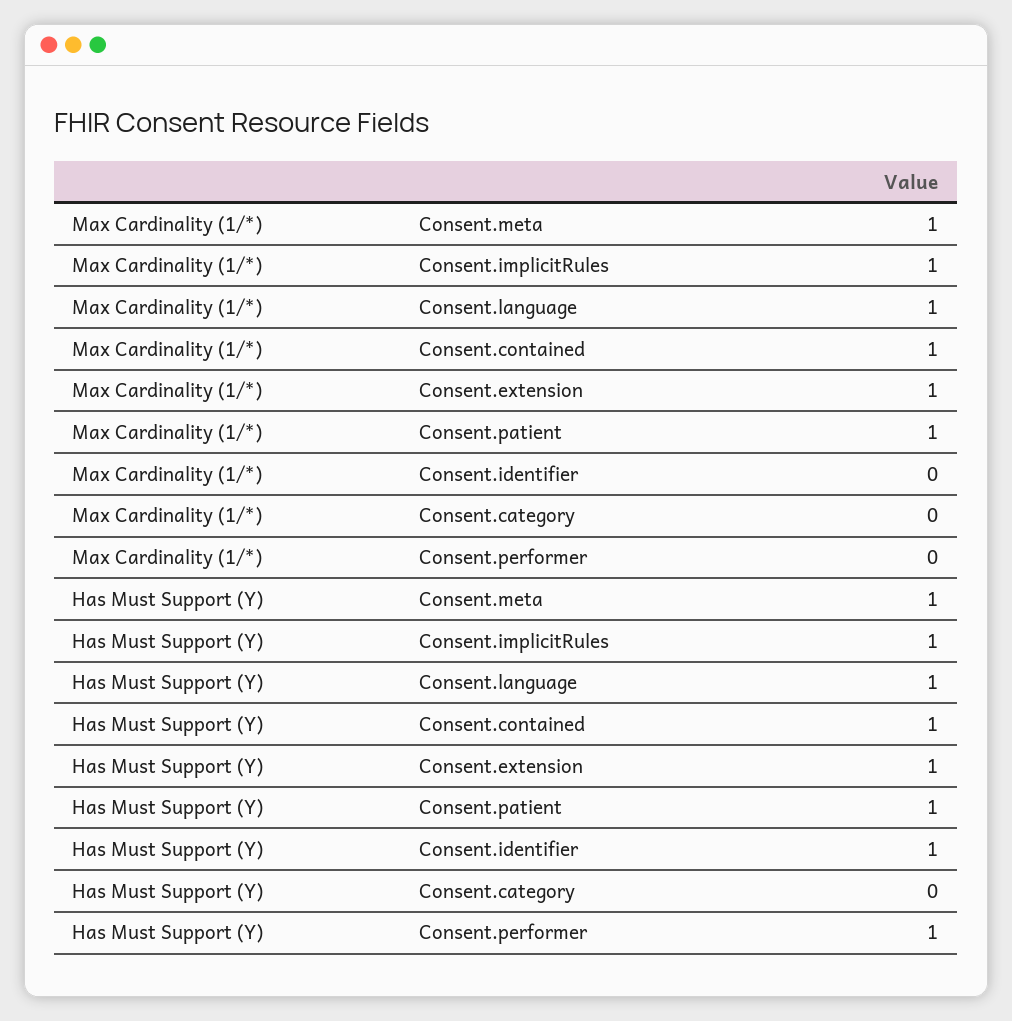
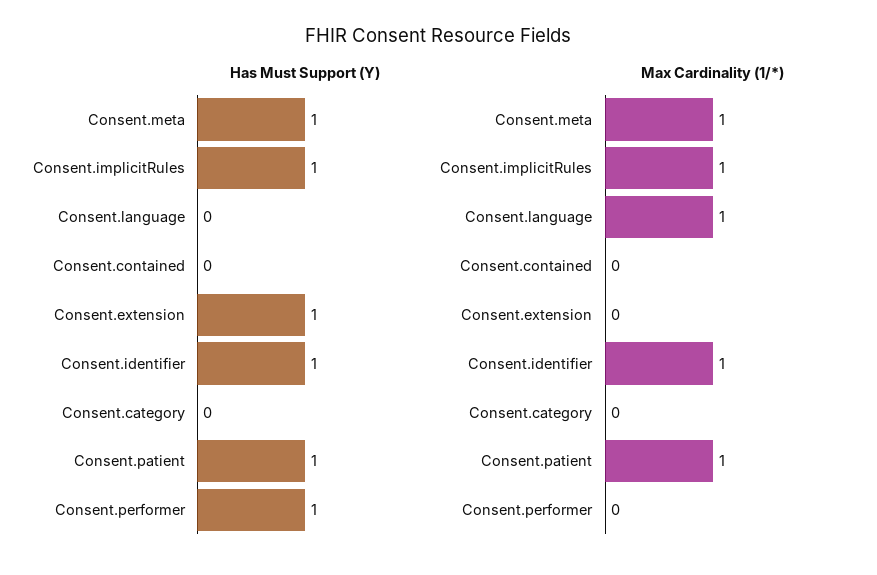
  {
    "Max Cardinality (1/*)": {
      "Consent.meta": 1,
      "Consent.implicitRules": 1,
      "Consent.language": 1,
-     "Consent.contained": 1,
+     "Consent.contained": 0,
-     "Consent.extension": 1,
+     "Consent.extension": 0,
      "Consent.patient": 1,
-     "Consent.identifier": 0,
+     "Consent.identifier": 1,
      "Consent.category": 0,
      "Consent.performer": 0
    },
    "Has Must Support (Y)": {
      "Consent.meta": 1,
      "Consent.implicitRules": 1,
-     "Consent.language": 1,
+     "Consent.language": 0,
-     "Consent.contained": 1,
+     "Consent.contained": 0,
      "Consent.extension": 1,
      "Consent.patient": 1,
      "Consent.identifier": 1,
      "Consent.category": 0,
      "Consent.performer": 1
    }
  }

